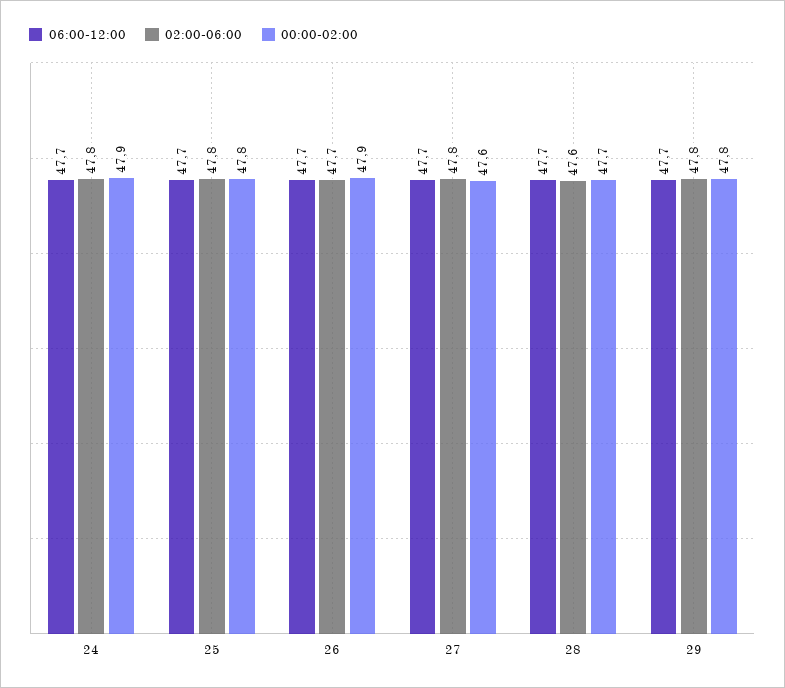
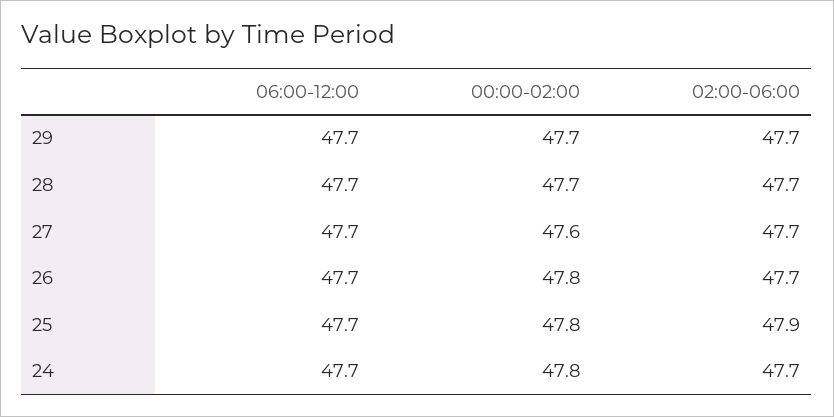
  {
    "06:00-12:00": {
      "24": 47.7,
      "25": 47.7,
      "26": 47.7,
      "27": 47.7,
      "28": 47.7,
      "29": 47.7
    },
    "02:00-06:00": {
-     "24": 47.8,
+     "24": 47.7,
-     "25": 47.8,
+     "25": 47.9,
      "26": 47.7,
-     "27": 47.8,
+     "27": 47.7,
-     "28": 47.6,
+     "28": 47.7,
-     "29": 47.8
+     "29": 47.7
    },
    "00:00-02:00": {
-     "24": 47.9,
+     "24": 47.8,
      "25": 47.8,
-     "26": 47.9,
+     "26": 47.8,
      "27": 47.6,
      "28": 47.7,
-     "29": 47.8
+     "29": 47.7
    }
  }

